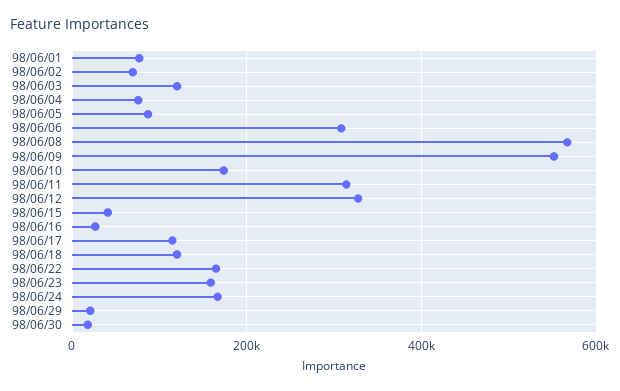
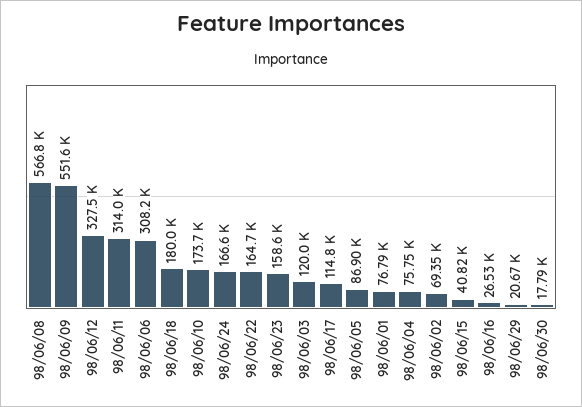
  {
    "98/06/01": 76790,
    "98/06/02": 69350,
    "98/06/03": 120000,
    "98/06/04": 75750,
    "98/06/05": 86900,
    "98/06/06": 308200,
    "98/06/08": 566800,
    "98/06/09": 551600,
    "98/06/10": 173700,
    "98/06/11": 314000,
    "98/06/12": 327500,
    "98/06/15": 40820,
    "98/06/16": 26530,
    "98/06/17": 114800,
-   "98/06/18": 120000,
+   "98/06/18": 180000,
    "98/06/22": 164700,
    "98/06/23": 158600,
    "98/06/24": 166600,
    "98/06/29": 20670,
    "98/06/30": 17790
  }

